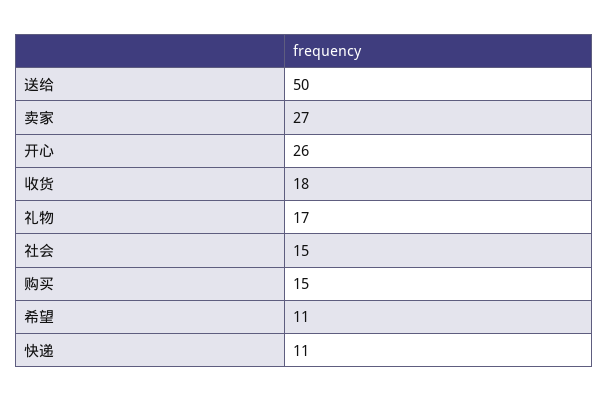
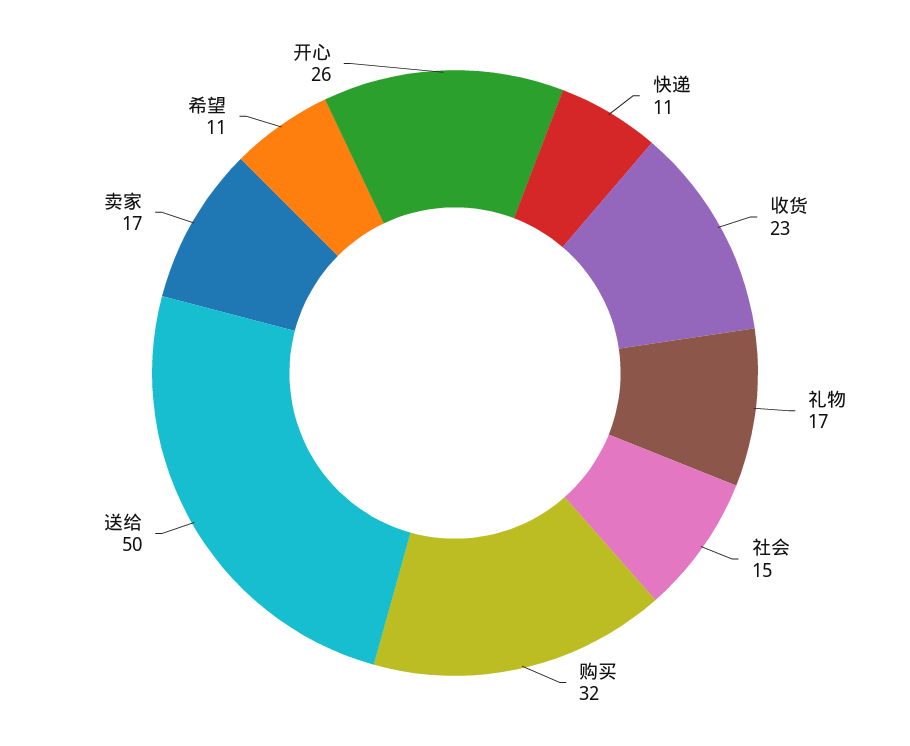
  {
    "送给": 50,
-   "卖家": 27,
+   "卖家": 17,
    "开心": 26,
-   "收货": 18,
+   "收货": 23,
    "礼物": 17,
    "社会": 15,
-   "购买": 15,
+   "购买": 32,
    "希望": 11,
    "快递": 11
  }

